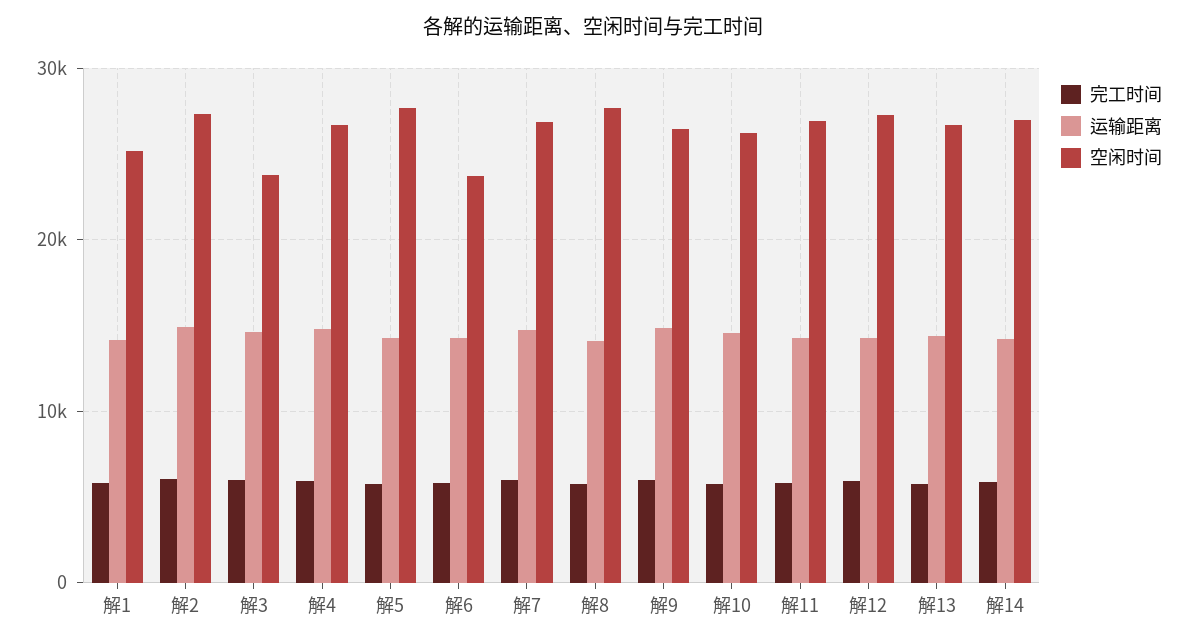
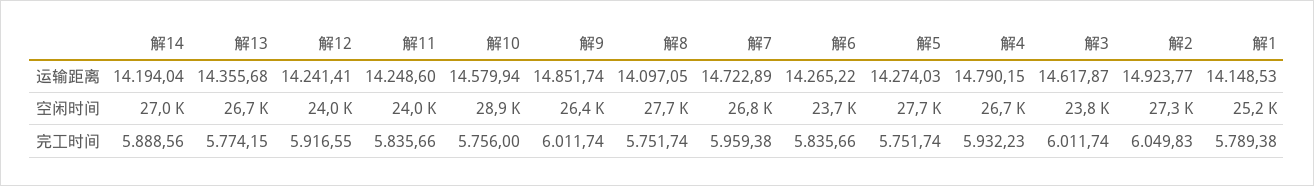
  {
    "完工时间": {
      "解1": 5789.38,
      "解2": 6049.83,
      "解3": 6011.74,
      "解4": 5932.23,
      "解5": 5751.74,
      "解6": 5835.66,
      "解7": 5959.38,
      "解8": 5751.74,
      "解9": 6011.74,
      "解10": 5756,
      "解11": 5835.66,
      "解12": 5916.55,
      "解13": 5774.15,
      "解14": 5888.56
    },
    "运输距离": {
      "解1": 14148.53,
      "解2": 14923.77,
      "解3": 14617.87,
      "解4": 14790.15,
      "解5": 14274.03,
      "解6": 14265.22,
      "解7": 14722.89,
      "解8": 14097.05,
      "解9": 14851.74,
      "解10": 14579.94,
      "解11": 14248.6,
      "解12": 14241.41,
      "解13": 14355.68,
      "解14": 14194.04
    },
    "空闲时间": {
      "解1": 25200,
      "解2": 27300,
      "解3": 23800,
      "解4": 26700,
      "解5": 27700,
      "解6": 23700,
      "解7": 26800,
      "解8": 27700,
      "解9": 26400,
-     "解10": 26000,
+     "解10": 28900,
-     "解11": 27000,
+     "解11": 24000,
-     "解12": 27000,
+     "解12": 24000,
      "解13": 26700,
      "解14": 27000
    }
  }

